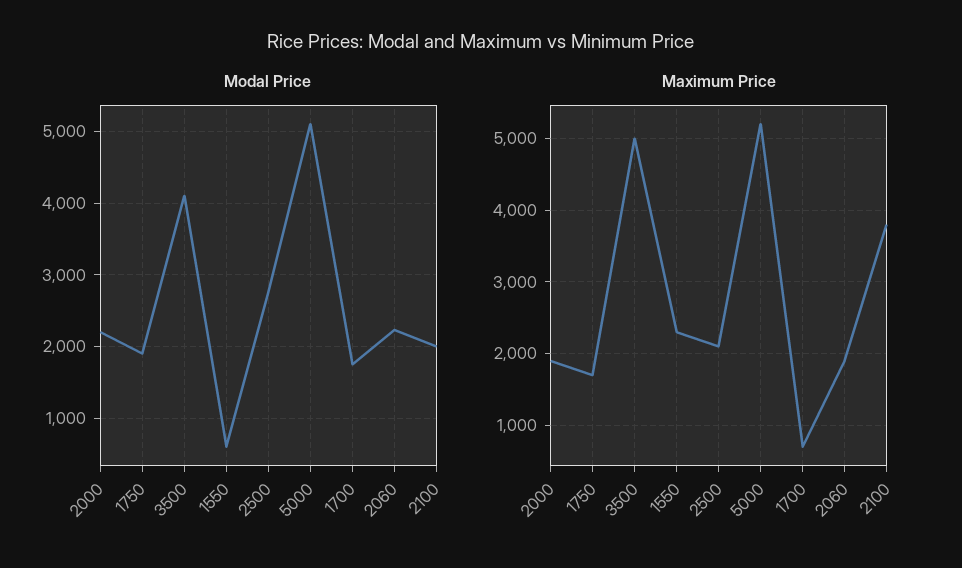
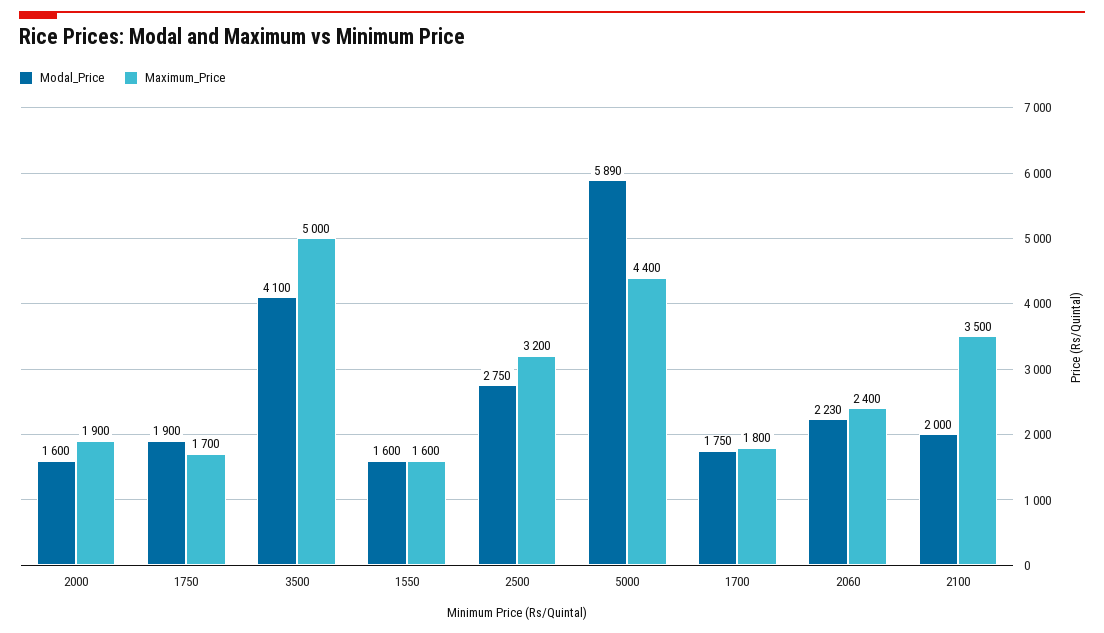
  {
    "Modal Price": {
-     "2000": 2200,
+     "2000": 1600,
      "1750": 1900,
      "3500": 4100,
-     "1550": 600,
+     "1550": 1600,
      "2500": 2750,
-     "5000": 5100,
+     "5000": 5890,
      "1700": 1750,
      "2060": 2230,
      "2100": 2000
    },
    "Maximum Price": {
      "2000": 1900,
      "1750": 1700,
      "3500": 5000,
-     "1550": 2300,
+     "1550": 1600,
-     "2500": 2100,
+     "2500": 3200,
-     "5000": 5200,
+     "5000": 4400,
-     "1700": 700,
+     "1700": 1800,
-     "2060": 1900,
+     "2060": 2400,
-     "2100": 3800
+     "2100": 3500
    }
  }

